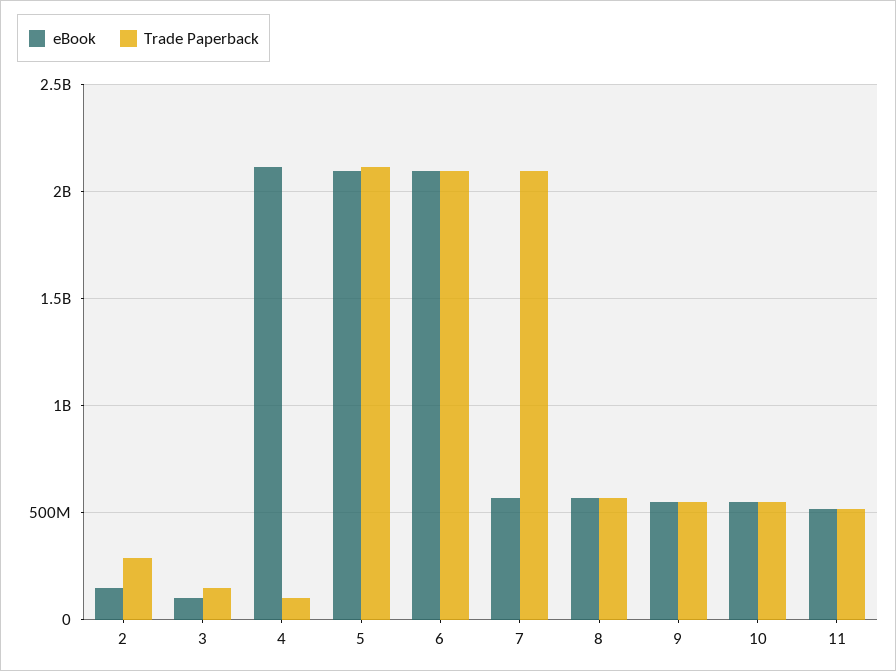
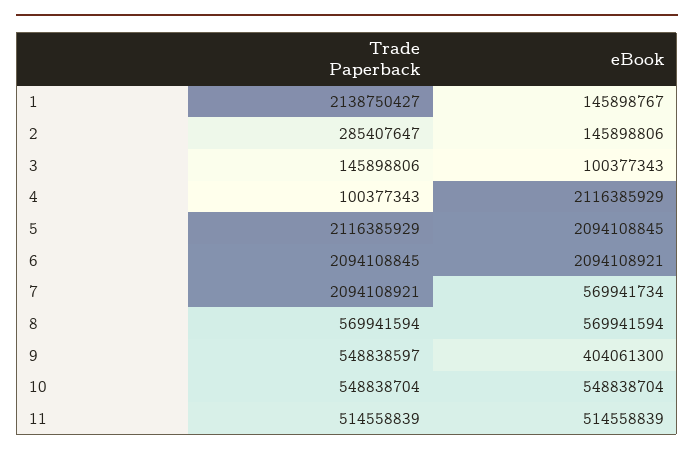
  {
    "eBook": {
      "2": 145898806,
      "3": 100377343,
      "4": 2116385929,
      "5": 2094108845,
      "6": 2094108921,
      "7": 569941734,
      "8": 569941594,
-     "9": 550000000,
+     "9": 404061300,
      "10": 548838704,
-     "11": 514558839
+     "11": 514558839,
+     "1": 145898767
    },
    "Trade Paperback": {
      "2": 285407647,
      "3": 145898806,
      "4": 100377343,
      "5": 2116385929,
      "6": 2094108845,
      "7": 2094108921,
      "8": 569941594,
      "9": 548838597,
      "10": 548838704,
-     "11": 514558839
+     "11": 514558839,
+     "1": 2138750427
    }
  }

